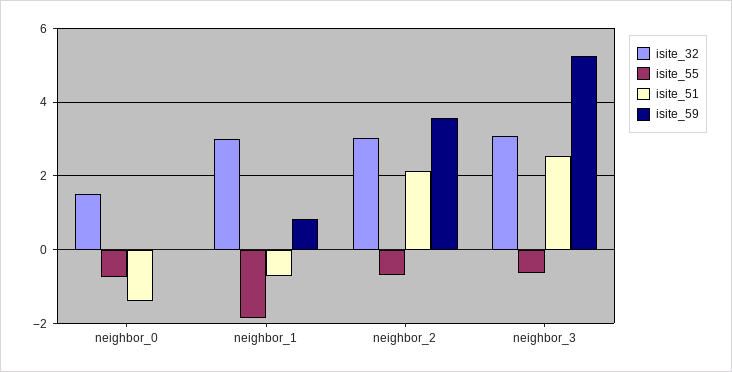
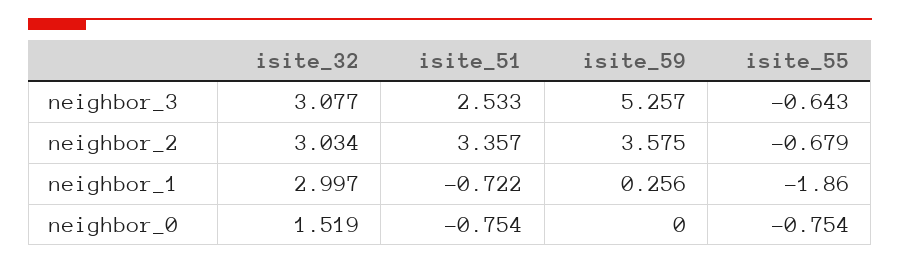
  {
    "isite_32": {
      "neighbor_0": 1.519,
      "neighbor_1": 2.997,
      "neighbor_2": 3.034,
      "neighbor_3": 3.077
    },
    "isite_55": {
      "neighbor_0": -0.754,
      "neighbor_1": -1.86,
      "neighbor_2": -0.679,
      "neighbor_3": -0.643
    },
    "isite_51": {
-     "neighbor_0": -1.4,
+     "neighbor_0": -0.754,
      "neighbor_1": -0.722,
-     "neighbor_2": 2.2,
+     "neighbor_2": 3.357,
      "neighbor_3": 2.533
    },
    "isite_59": {
      "neighbor_0": 0,
-     "neighbor_1": 0.8,
+     "neighbor_1": 0.256,
      "neighbor_2": 3.575,
      "neighbor_3": 5.257
    }
  }

